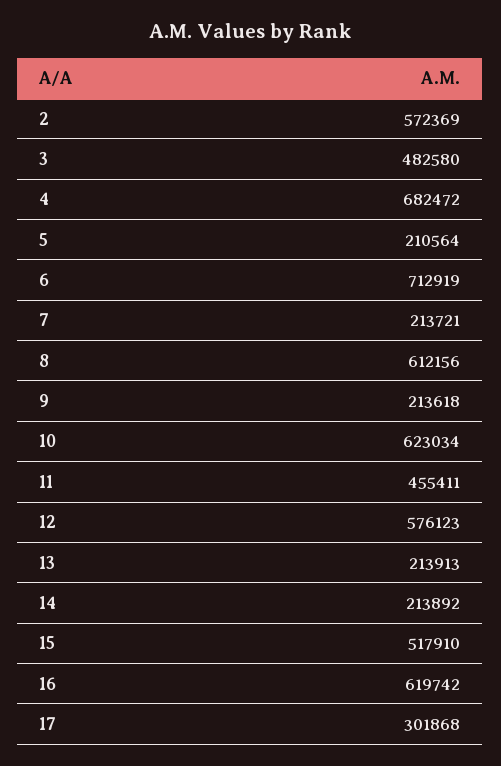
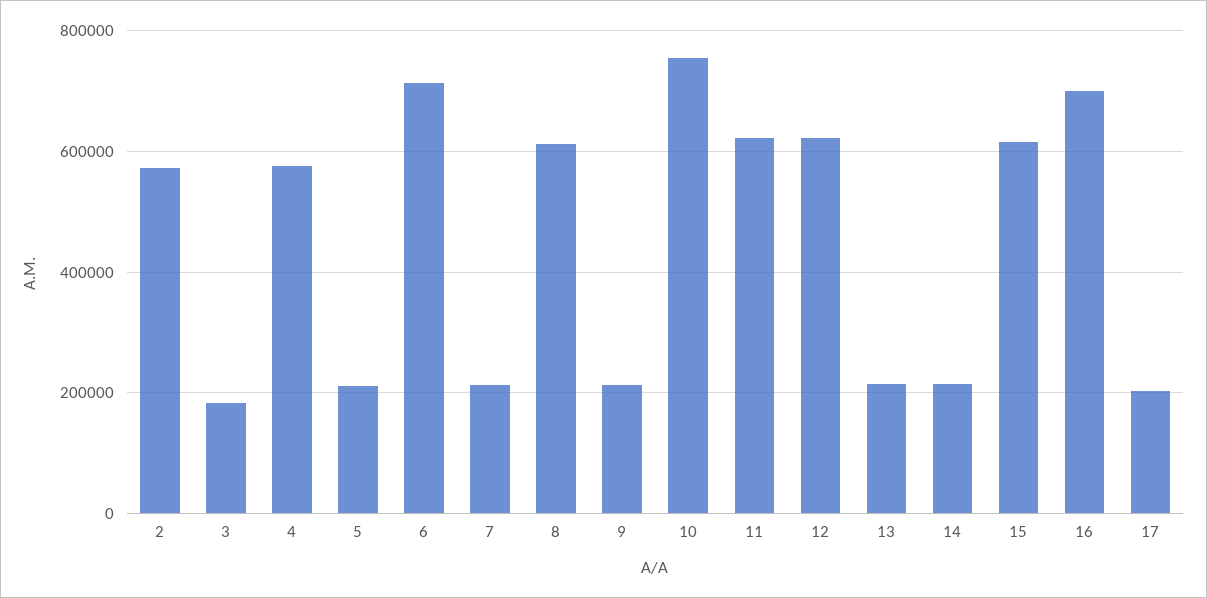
  {
    "2": 572369,
-   "3": 482580,
+   "3": 180000,
-   "4": 682472,
+   "4": 580000,
    "5": 210564,
    "6": 712919,
    "7": 213721,
    "8": 612156,
    "9": 213618,
-   "10": 623034,
+   "10": 760000,
-   "11": 455411,
+   "11": 620000,
-   "12": 576123,
+   "12": 620000,
    "13": 213913,
    "14": 213892,
-   "15": 517910,
+   "15": 620000,
-   "16": 619742,
+   "16": 700000,
-   "17": 301868
+   "17": 200000
  }

